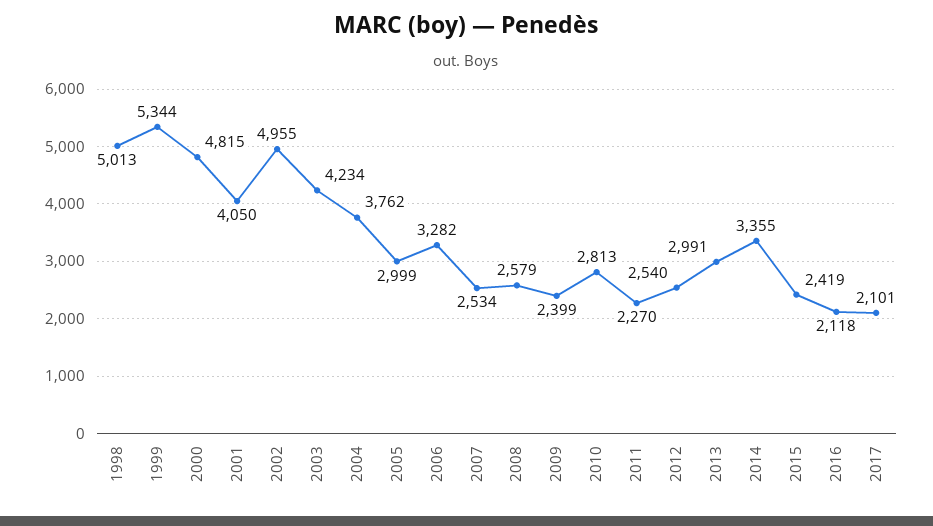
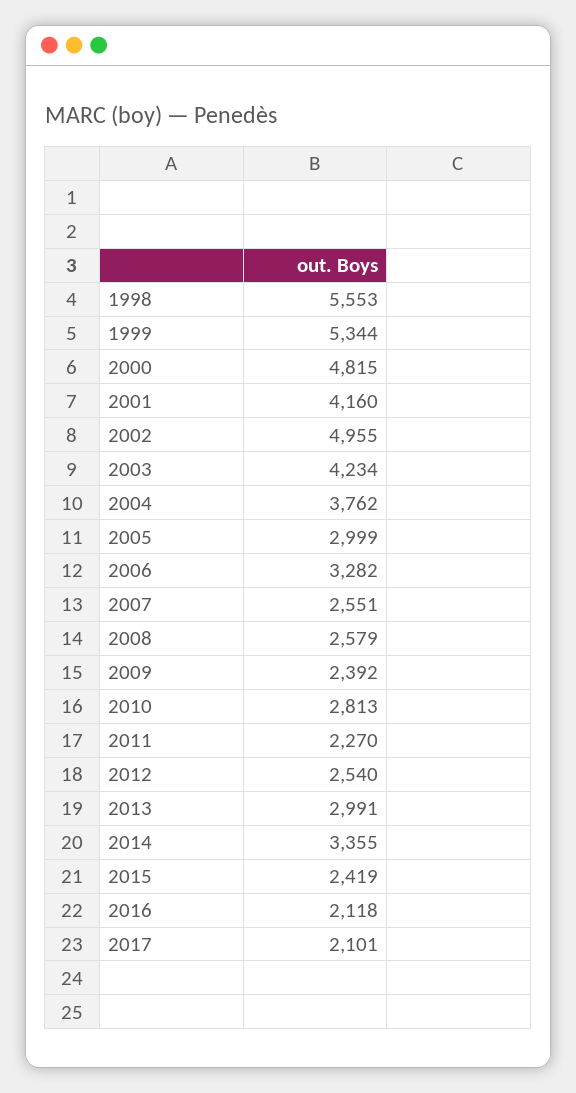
  {
-   "1998": 5013,
+   "1998": 5553,
    "1999": 5344,
    "2000": 4815,
-   "2001": 4050,
+   "2001": 4160,
    "2002": 4955,
    "2003": 4234,
    "2004": 3762,
    "2005": 2999,
    "2006": 3282,
-   "2007": 2534,
+   "2007": 2551,
    "2008": 2579,
-   "2009": 2399,
+   "2009": 2392,
    "2010": 2813,
    "2011": 2270,
    "2012": 2540,
    "2013": 2991,
    "2014": 3355,
    "2015": 2419,
    "2016": 2118,
    "2017": 2101
  }

